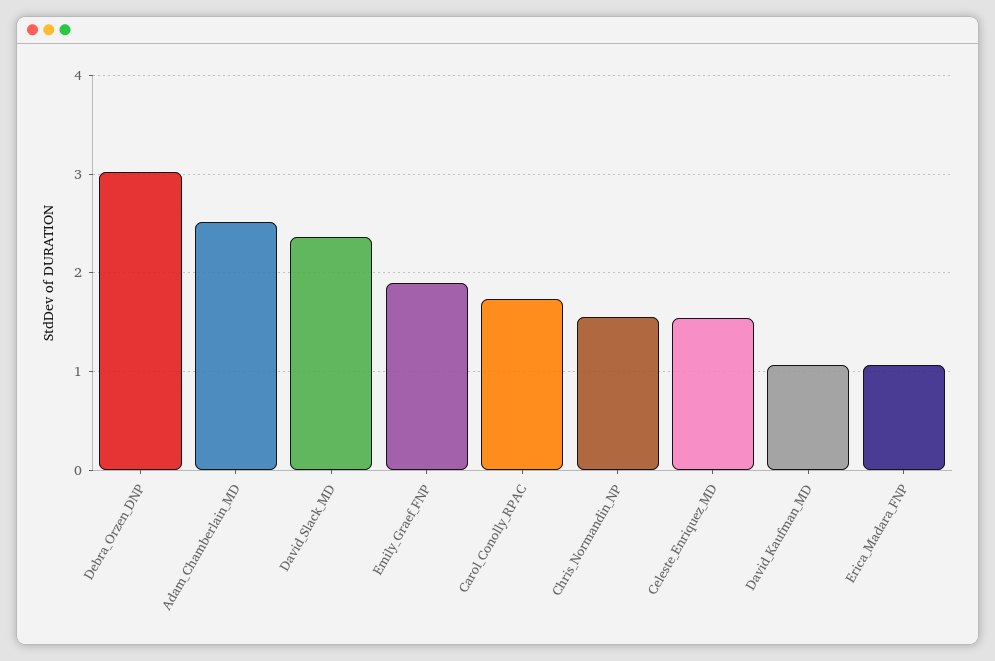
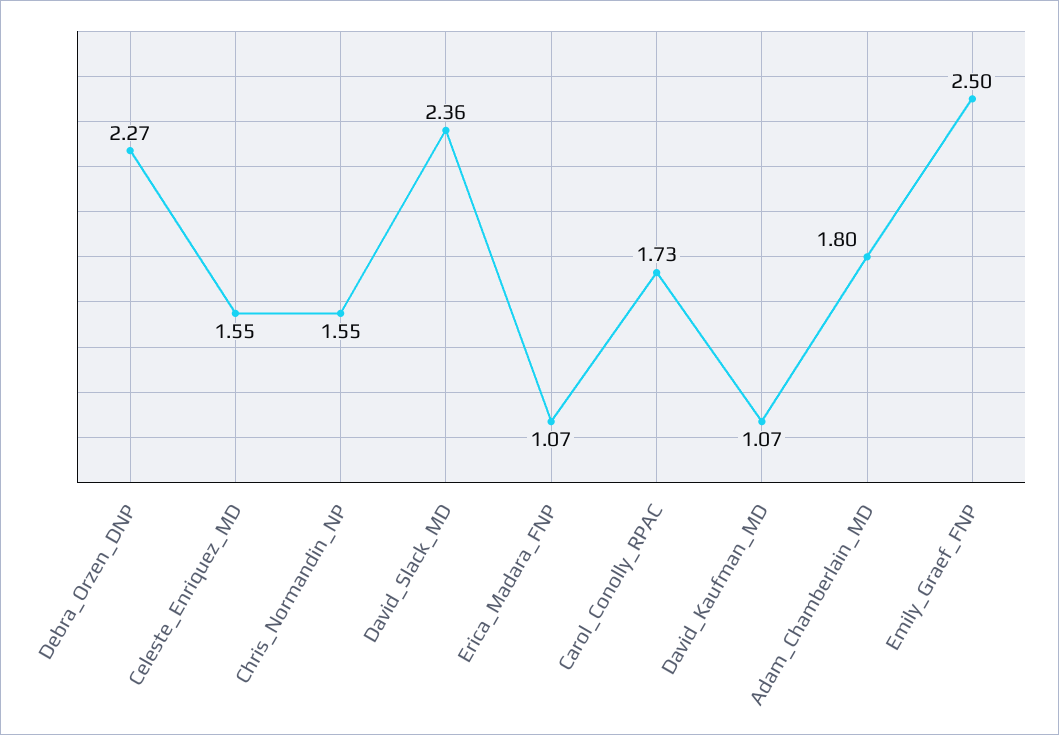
  {
-   "Debra_Orzen_DNP": 3,
+   "Debra_Orzen_DNP": 2.27,
-   "Adam_Chamberlain_MD": 2.5,
+   "Adam_Chamberlain_MD": 1.8,
    "David_Slack_MD": 2.36,
-   "Emily_Graef_FNP": 1.9,
+   "Emily_Graef_FNP": 2.5,
    "Carol_Conolly_RPAC": 1.73,
    "Chris_Normandin_NP": 1.55,
    "Celeste_Enriquez_MD": 1.55,
    "David_Kaufman_MD": 1.07,
    "Erica_Madara_FNP": 1.07
  }

